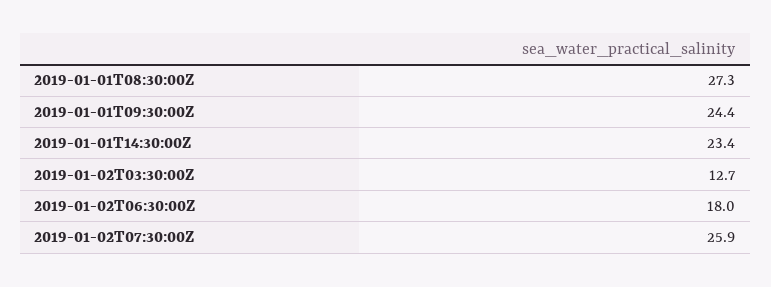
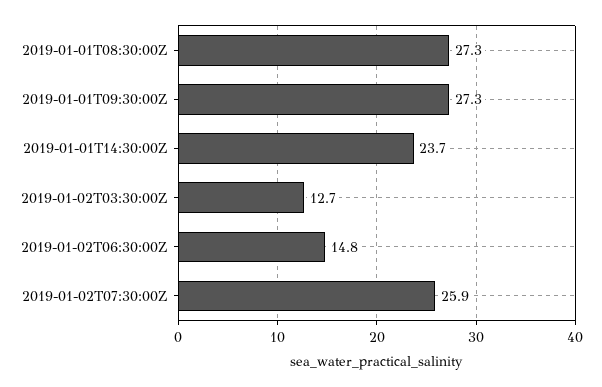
  {
    "2019-01-01T08:30:00Z": 27.3,
-   "2019-01-01T09:30:00Z": 24.4,
+   "2019-01-01T09:30:00Z": 27.3,
-   "2019-01-01T14:30:00Z": 23.4,
+   "2019-01-01T14:30:00Z": 23.7,
    "2019-01-02T03:30:00Z": 12.7,
-   "2019-01-02T06:30:00Z": 18,
+   "2019-01-02T06:30:00Z": 14.8,
    "2019-01-02T07:30:00Z": 25.9
  }

